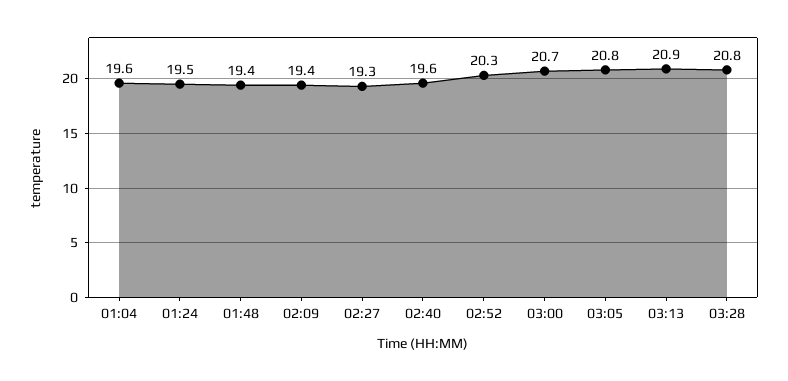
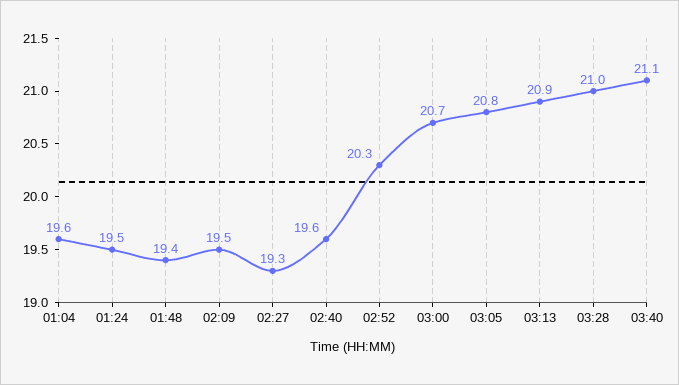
  {
    "01:04": 19.6,
    "01:24": 19.5,
    "01:48": 19.4,
-   "02:09": 19.4,
+   "02:09": 19.5,
    "02:27": 19.3,
    "02:40": 19.6,
    "02:52": 20.3,
    "03:00": 20.7,
    "03:05": 20.8,
    "03:13": 20.9,
-   "03:28": 20.8
+   "03:28": 21,
+   "03:40": 21.1
  }

